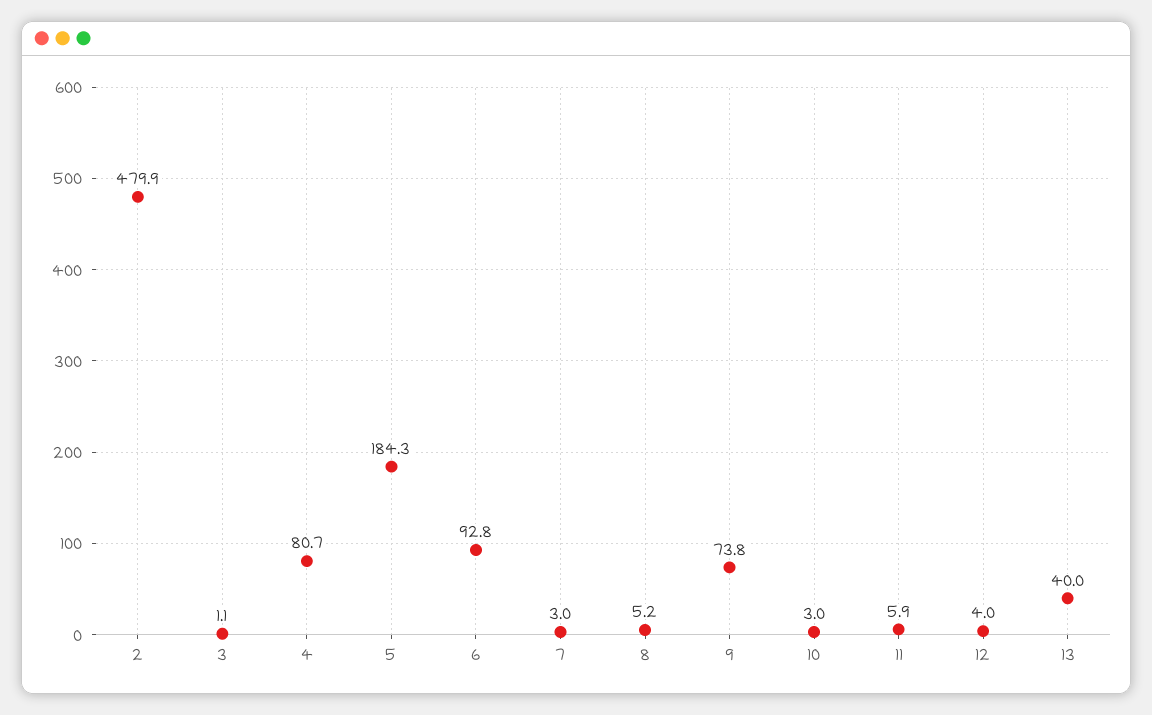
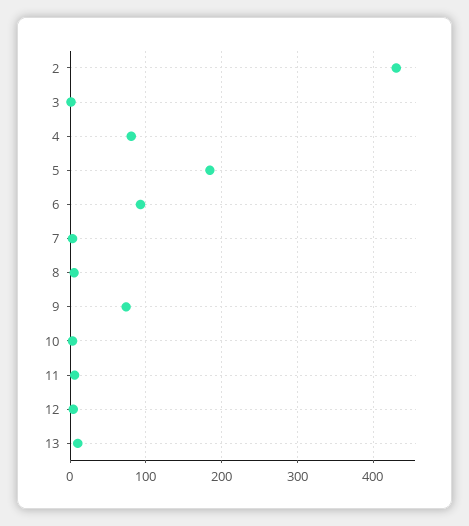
  {
-   "2": 479.9,
+   "2": 430,
    "3": 1.1,
    "4": 80.7,
    "5": 184.3,
    "6": 92.8,
    "7": 3,
    "8": 5.2,
    "9": 73.8,
    "10": 3,
    "11": 5.9,
    "12": 4,
-   "13": 40
+   "13": 10
  }

